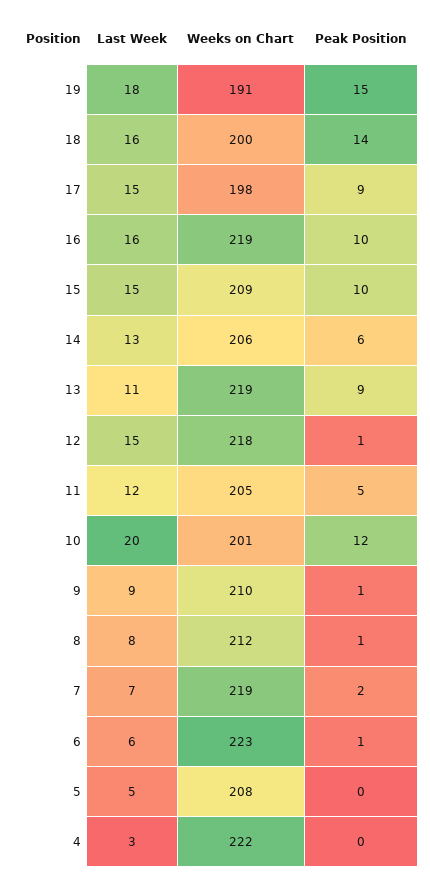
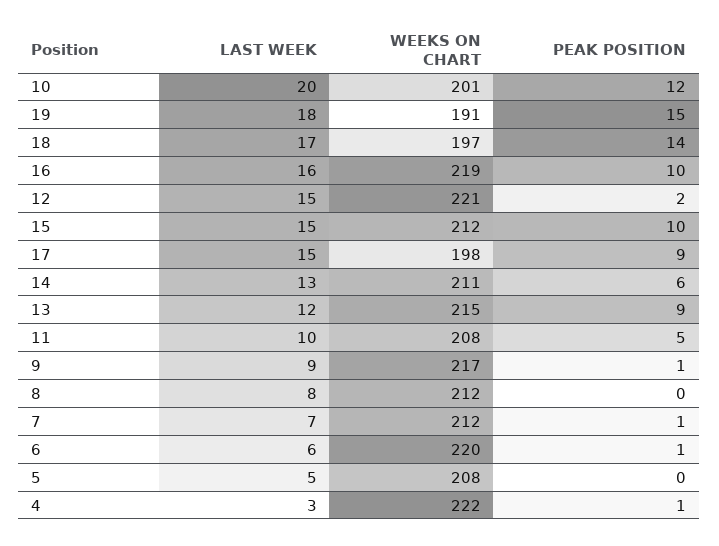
  {
    "Last Week": {
      "19": 18,
-     "18": 16,
+     "18": 17,
      "17": 15,
      "16": 16,
      "15": 15,
      "14": 13,
-     "13": 11,
+     "13": 12,
      "12": 15,
-     "11": 12,
+     "11": 10,
      "10": 20,
      "9": 9,
      "8": 8,
      "7": 7,
      "6": 6,
      "5": 5,
      "4": 3
    },
    "Weeks on Chart": {
      "19": 191,
-     "18": 200,
+     "18": 197,
      "17": 198,
      "16": 219,
-     "15": 209,
+     "15": 212,
-     "14": 206,
+     "14": 211,
-     "13": 219,
+     "13": 215,
-     "12": 218,
+     "12": 221,
-     "11": 205,
+     "11": 208,
      "10": 201,
-     "9": 210,
+     "9": 217,
      "8": 212,
-     "7": 219,
+     "7": 212,
-     "6": 223,
+     "6": 220,
      "5": 208,
      "4": 222
    },
    "Peak Position": {
      "19": 15,
      "18": 14,
      "17": 9,
      "16": 10,
      "15": 10,
      "14": 6,
      "13": 9,
-     "12": 1,
+     "12": 2,
      "11": 5,
      "10": 12,
      "9": 1,
-     "8": 1,
+     "8": 0,
-     "7": 2,
+     "7": 1,
      "6": 1,
      "5": 0,
-     "4": 0
+     "4": 1
    }
  }

